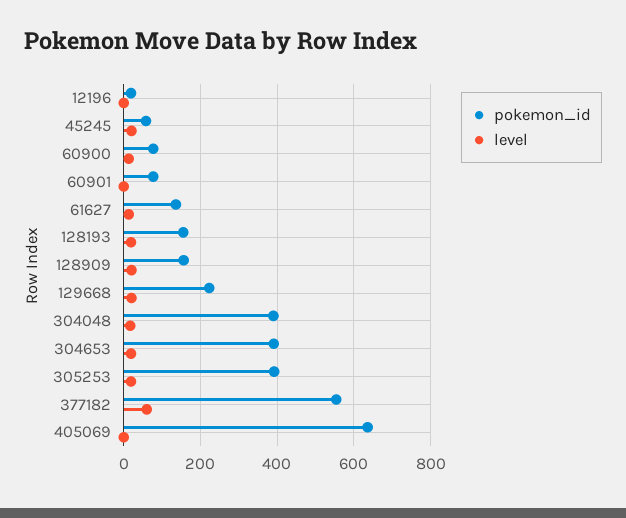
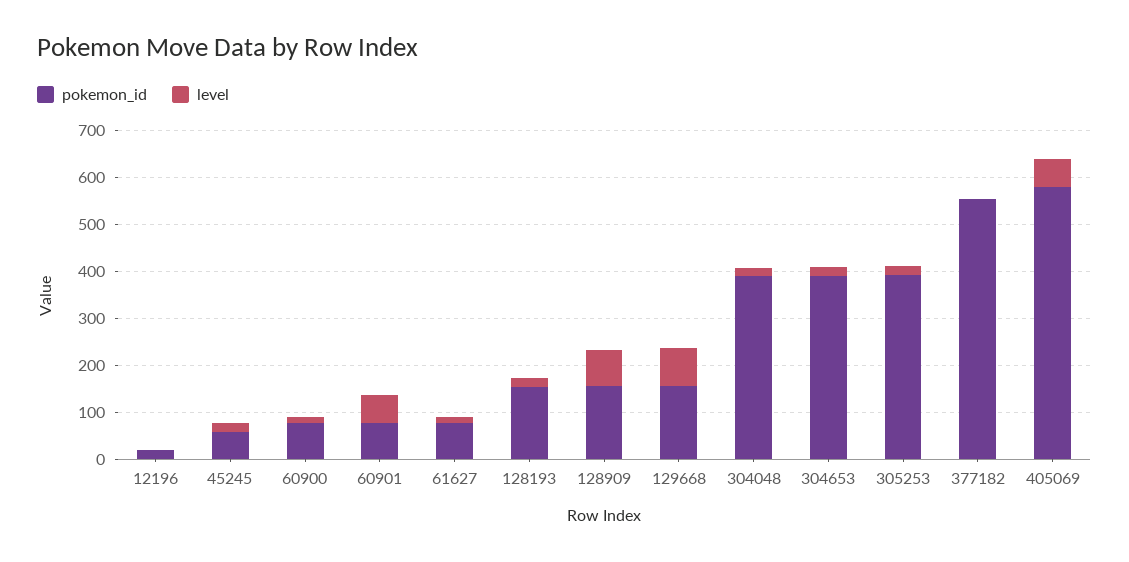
  {
    "pokemon_id": {
      "12196": 20,
      "45245": 60,
      "60900": 80,
      "60901": 80,
-     "61627": 140,
+     "61627": 80,
      "128193": 160,
      "128909": 160,
-     "129668": 220,
+     "129668": 160,
      "304048": 400,
      "304653": 400,
      "305253": 400,
      "377182": 560,
-     "405069": 640
+     "405069": 580
    },
    "level": {
      "12196": 0,
      "45245": 20,
      "60900": 20,
-     "60901": 0,
+     "60901": 60,
      "61627": 20,
      "128193": 20,
-     "128909": 20,
+     "128909": 80,
-     "129668": 20,
+     "129668": 80,
      "304048": 20,
      "304653": 20,
      "305253": 20,
-     "377182": 60,
+     "377182": 0,
-     "405069": 0
+     "405069": 60
    }
  }

